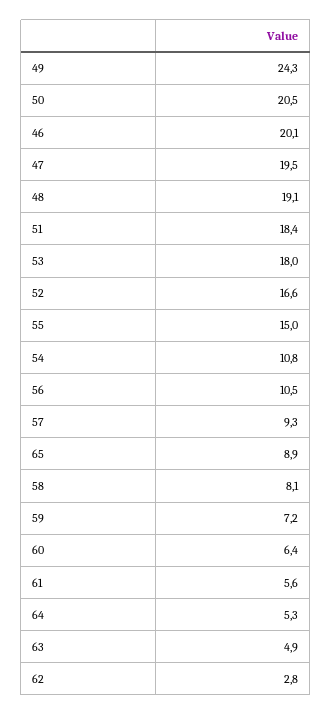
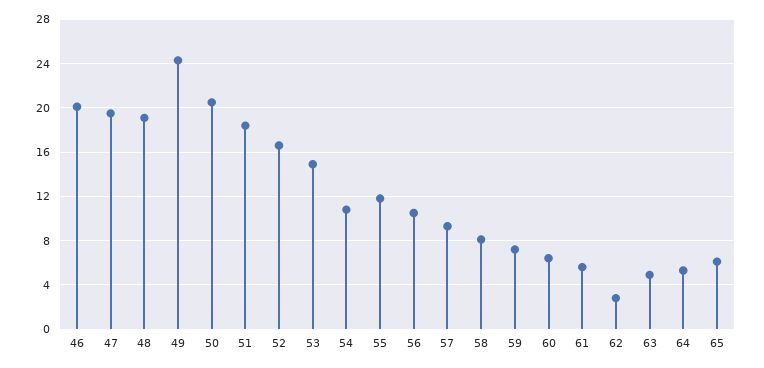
  {
    "49": 24.3,
    "50": 20.5,
    "46": 20.1,
    "47": 19.5,
    "48": 19.1,
    "51": 18.4,
-   "53": 18,
+   "53": 15,
    "52": 16.6,
-   "55": 15,
+   "55": 12,
    "54": 10.8,
    "56": 10.5,
    "57": 9.3,
-   "65": 8.9,
+   "65": 6,
    "58": 8.1,
    "59": 7.2,
    "60": 6.4,
    "61": 5.6,
    "64": 5.3,
    "63": 4.9,
    "62": 2.8
  }

